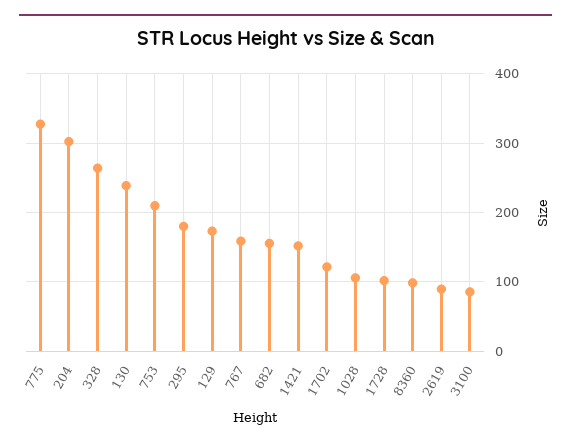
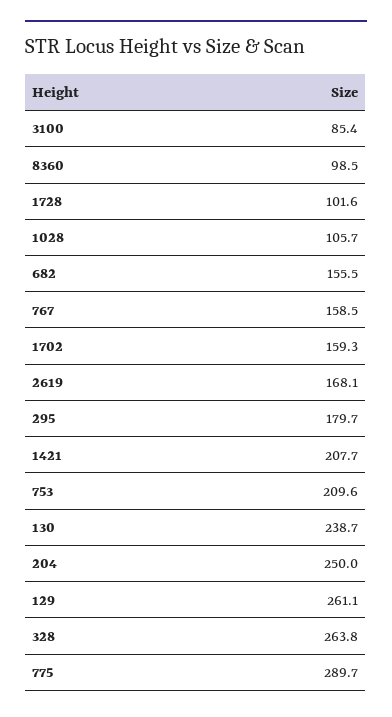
  {
-   "775": 330,
+   "775": 289.7,
-   "204": 300,
+   "204": 250,
    "328": 263.8,
    "130": 238.7,
    "753": 209.6,
    "295": 179.7,
-   "129": 170,
+   "129": 261.1,
    "767": 158.5,
    "682": 155.5,
-   "1421": 150,
+   "1421": 207.7,
-   "1702": 120,
+   "1702": 159.3,
    "1028": 105.7,
    "1728": 101.6,
    "8360": 98.5,
-   "2619": 90,
+   "2619": 168.1,
    "3100": 85.4
  }

